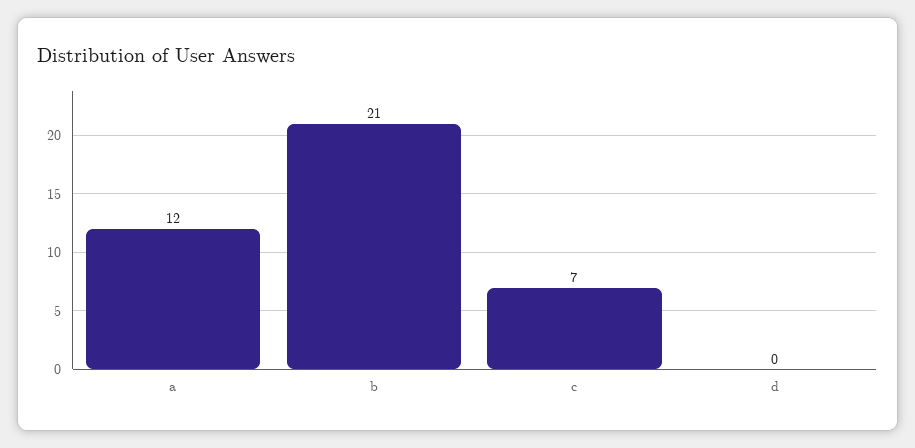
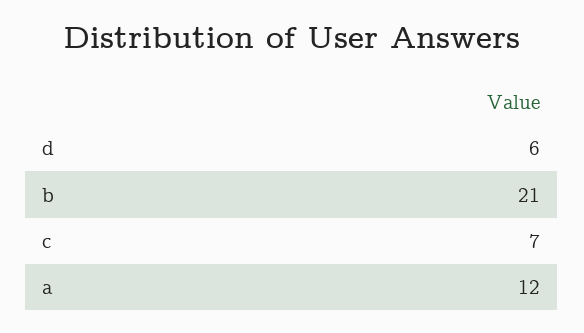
  {
    "a": 12,
    "b": 21,
    "c": 7,
-   "d": 0
+   "d": 6
  }

